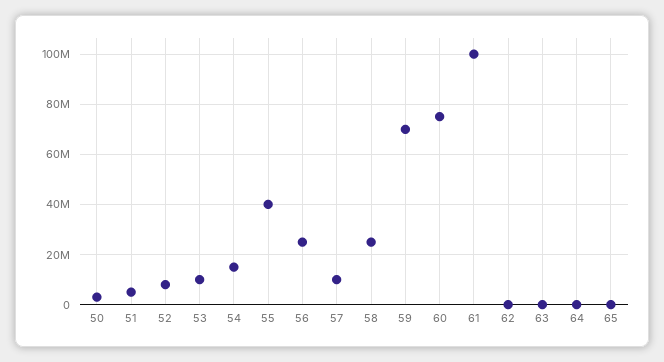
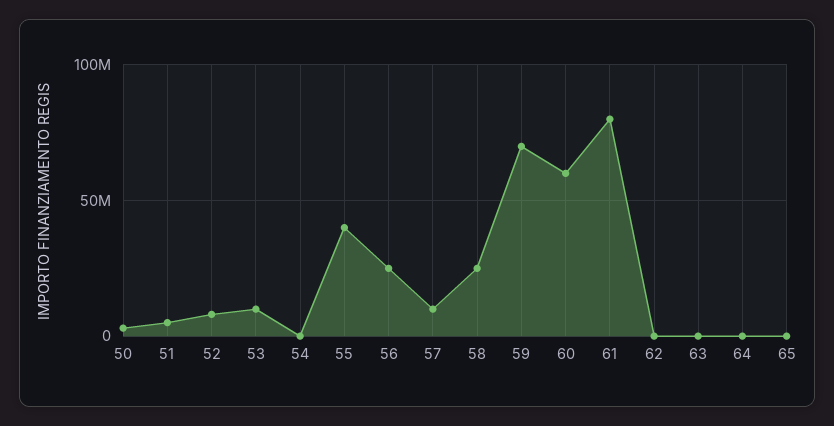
  {
    "50": 2500000,
    "51": 5000000,
    "52": 7500000,
    "53": 10000000,
-   "54": 15000000,
+   "54": 0,
    "55": 40000000,
    "56": 25000000,
    "57": 10000000,
    "58": 25000000,
    "59": 70000000,
-   "60": 75000000,
+   "60": 60000000,
-   "61": 100000000,
+   "61": 80000000,
    "62": 0,
    "63": 0,
    "64": 0,
    "65": 0
  }

